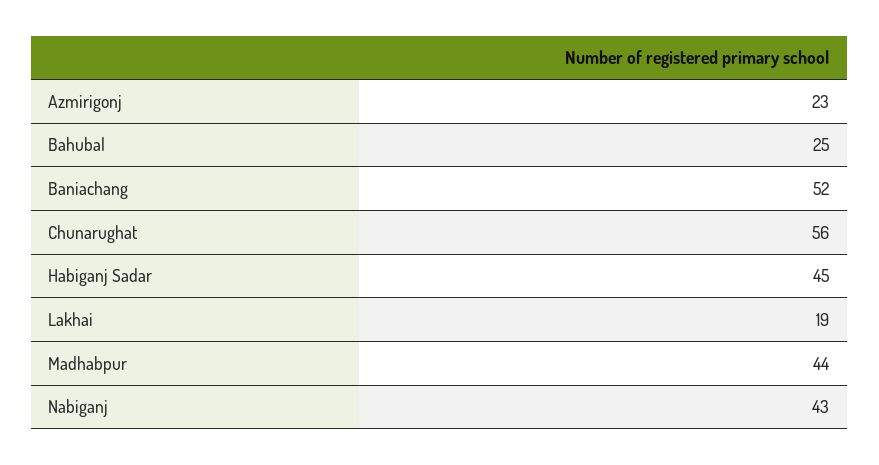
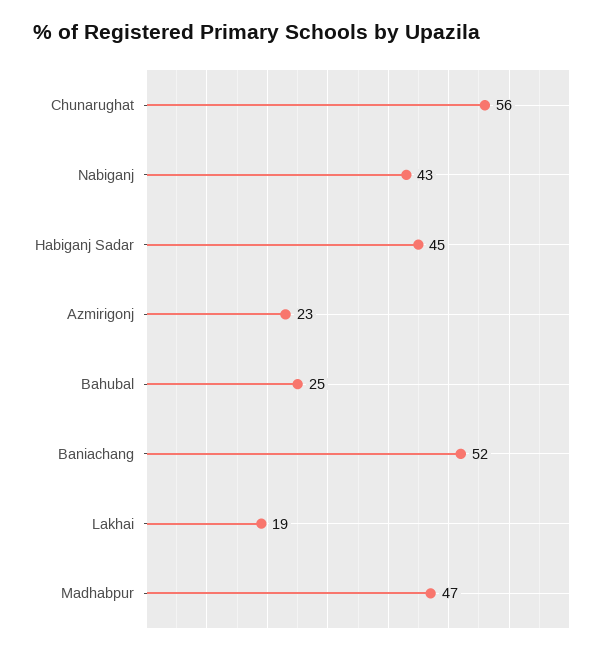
  {
    "Azmirigonj": 23,
    "Bahubal": 25,
    "Baniachang": 52,
    "Chunarughat": 56,
    "Habiganj Sadar": 45,
    "Lakhai": 19,
-   "Madhabpur": 44,
+   "Madhabpur": 47,
    "Nabiganj": 43
  }

